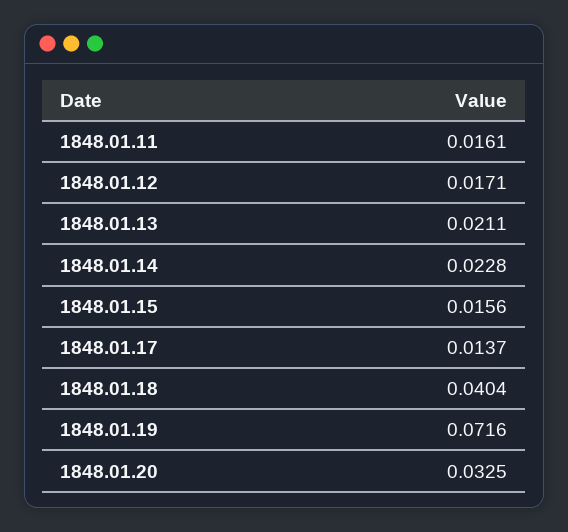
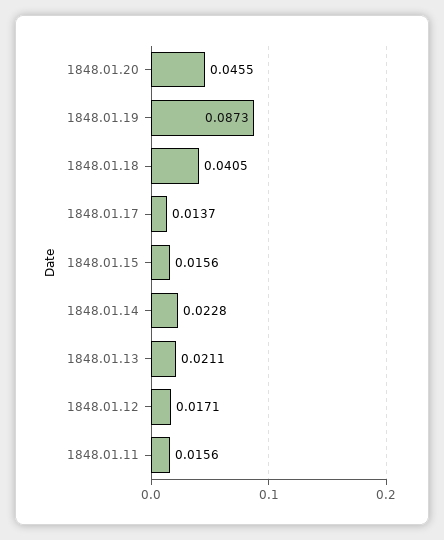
  {
-   "1848.01.11": 0.0161,
+   "1848.01.11": 0.0156,
    "1848.01.12": 0.0171,
    "1848.01.13": 0.0211,
    "1848.01.14": 0.0228,
    "1848.01.15": 0.0156,
    "1848.01.17": 0.0137,
-   "1848.01.18": 0.0404,
+   "1848.01.18": 0.0405,
-   "1848.01.19": 0.0716,
+   "1848.01.19": 0.0873,
-   "1848.01.20": 0.0325
+   "1848.01.20": 0.0455
  }

